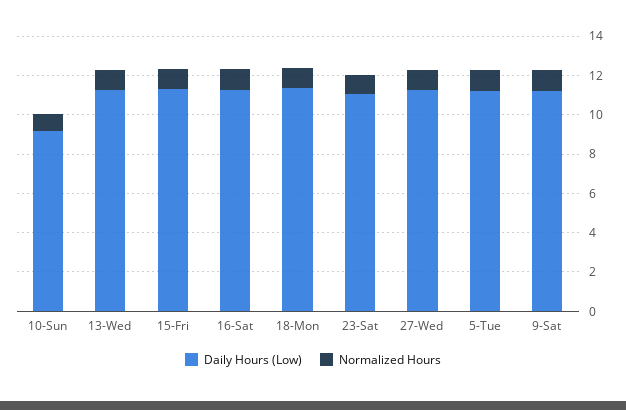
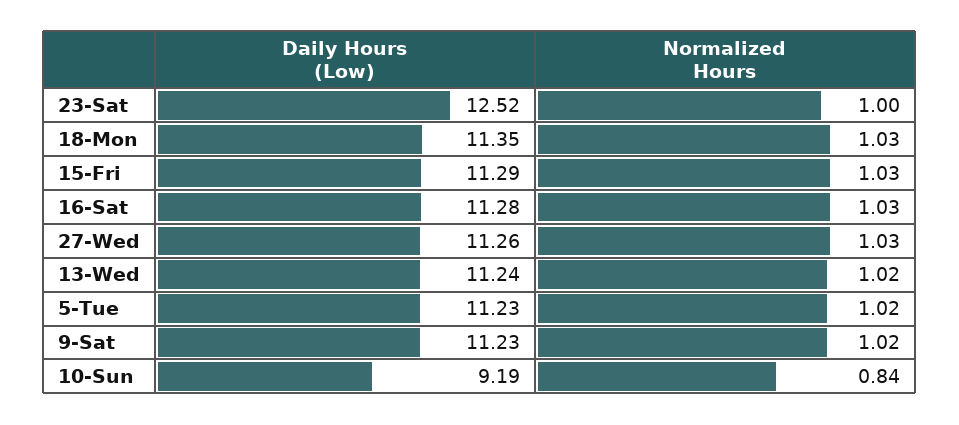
  {
    "Daily Hours (Low)": {
      "10-Sun": 9.19,
      "13-Wed": 11.24,
      "15-Fri": 11.29,
      "16-Sat": 11.28,
      "18-Mon": 11.35,
-     "23-Sat": 11,
+     "23-Sat": 12.52,
      "27-Wed": 11.26,
      "5-Tue": 11.23,
      "9-Sat": 11.23
    },
    "Normalized Hours": {
      "10-Sun": 0.84,
      "13-Wed": 1.02,
      "15-Fri": 1.03,
      "16-Sat": 1.03,
      "18-Mon": 1.03,
      "23-Sat": 1,
      "27-Wed": 1.03,
      "5-Tue": 1.02,
      "9-Sat": 1.02
    }
  }

